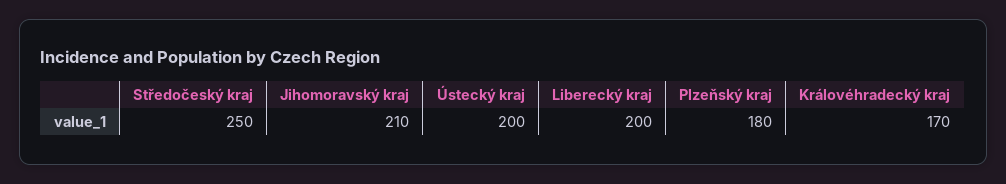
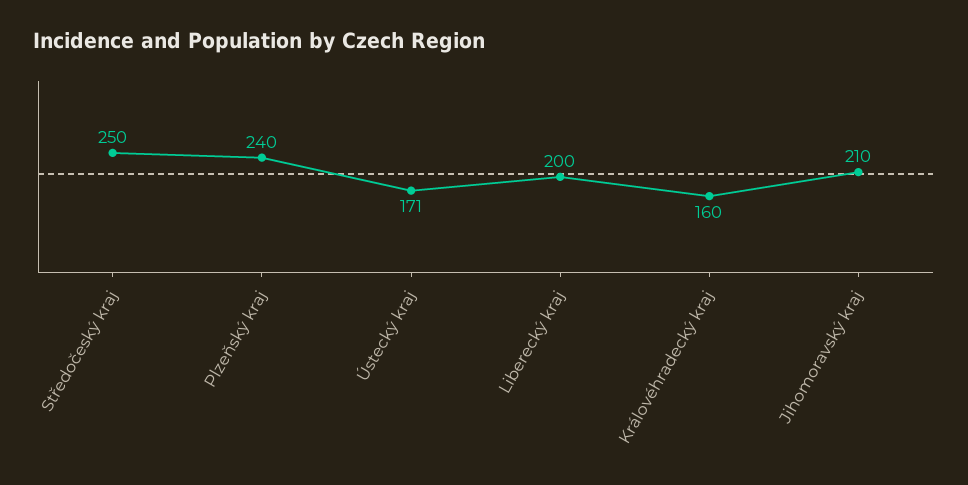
  {
    "Středočeský kraj": 250,
    "Jihomoravský kraj": 210,
-   "Ústecký kraj": 200,
+   "Ústecký kraj": 171,
    "Liberecký kraj": 200,
-   "Plzeňský kraj": 180,
+   "Plzeňský kraj": 240,
-   "Královéhradecký kraj": 170
+   "Královéhradecký kraj": 160
  }

